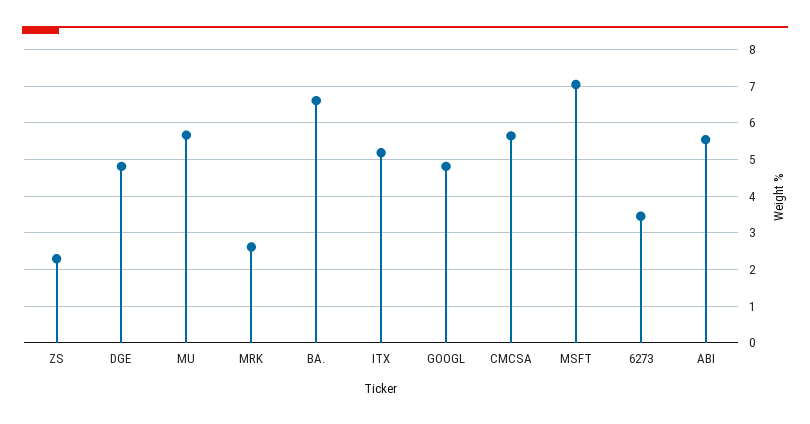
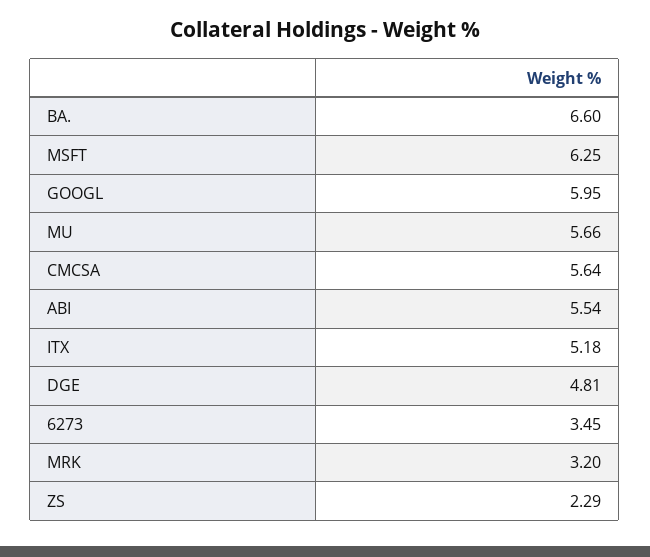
  {
    "ZS": 2.29,
    "DGE": 4.81,
    "MU": 5.66,
-   "MRK": 2.6,
+   "MRK": 3.2,
    "BA.": 6.6,
    "ITX": 5.18,
-   "GOOGL": 4.8,
+   "GOOGL": 5.95,
    "CMCSA": 5.64,
-   "MSFT": 7,
+   "MSFT": 6.25,
    "6273": 3.45,
    "ABI": 5.54
  }

